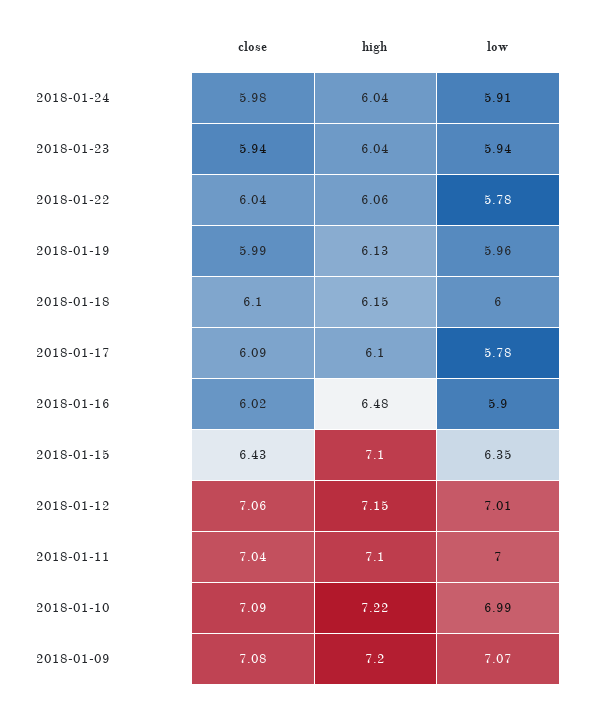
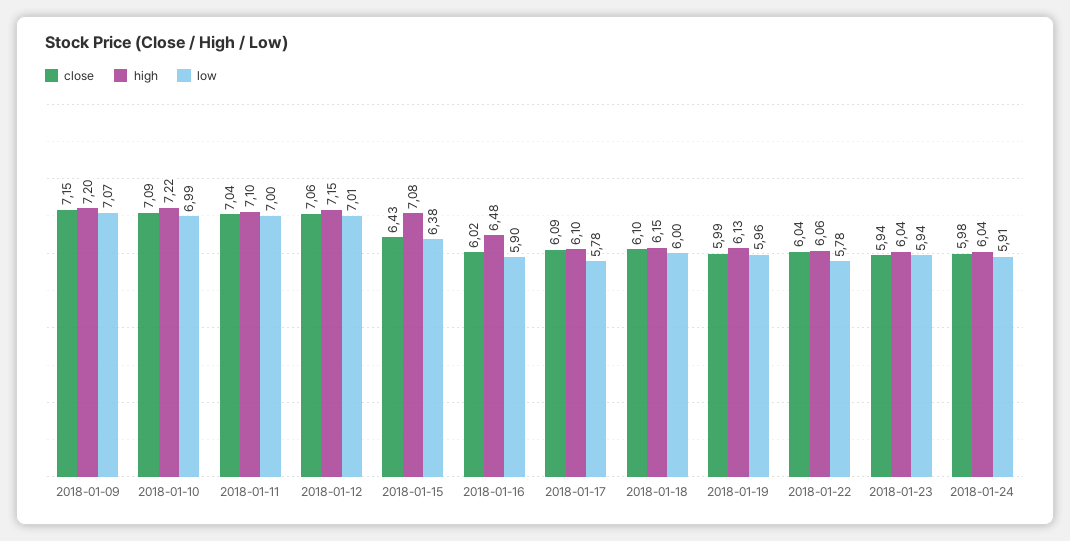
  {
    "close": {
      "2018-01-24": 5.98,
      "2018-01-23": 5.94,
      "2018-01-22": 6.04,
      "2018-01-19": 5.99,
      "2018-01-18": 6.1,
      "2018-01-17": 6.09,
      "2018-01-16": 6.02,
      "2018-01-15": 6.43,
      "2018-01-12": 7.06,
      "2018-01-11": 7.04,
      "2018-01-10": 7.09,
-     "2018-01-09": 7.08
+     "2018-01-09": 7.15
    },
    "high": {
      "2018-01-24": 6.04,
      "2018-01-23": 6.04,
      "2018-01-22": 6.06,
      "2018-01-19": 6.13,
      "2018-01-18": 6.15,
      "2018-01-17": 6.1,
      "2018-01-16": 6.48,
-     "2018-01-15": 7.1,
+     "2018-01-15": 7.08,
      "2018-01-12": 7.15,
      "2018-01-11": 7.1,
      "2018-01-10": 7.22,
      "2018-01-09": 7.2
    },
    "low": {
      "2018-01-24": 5.91,
      "2018-01-23": 5.94,
      "2018-01-22": 5.78,
      "2018-01-19": 5.96,
      "2018-01-18": 6,
      "2018-01-17": 5.78,
      "2018-01-16": 5.9,
-     "2018-01-15": 6.35,
+     "2018-01-15": 6.38,
      "2018-01-12": 7.01,
      "2018-01-11": 7,
      "2018-01-10": 6.99,
      "2018-01-09": 7.07
    }
  }

